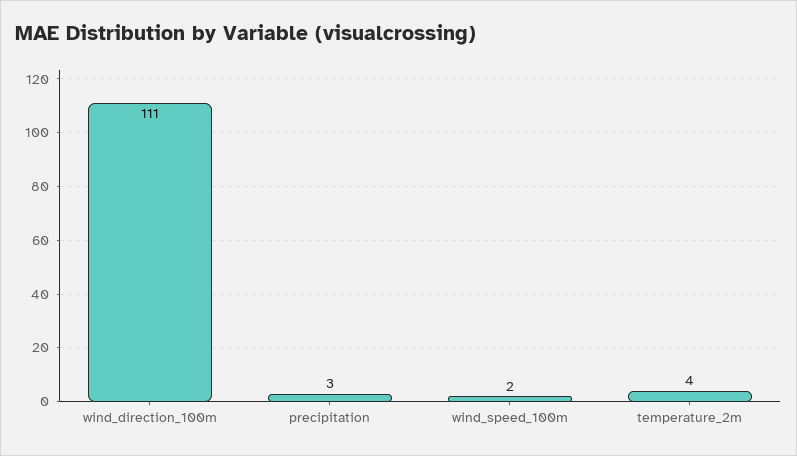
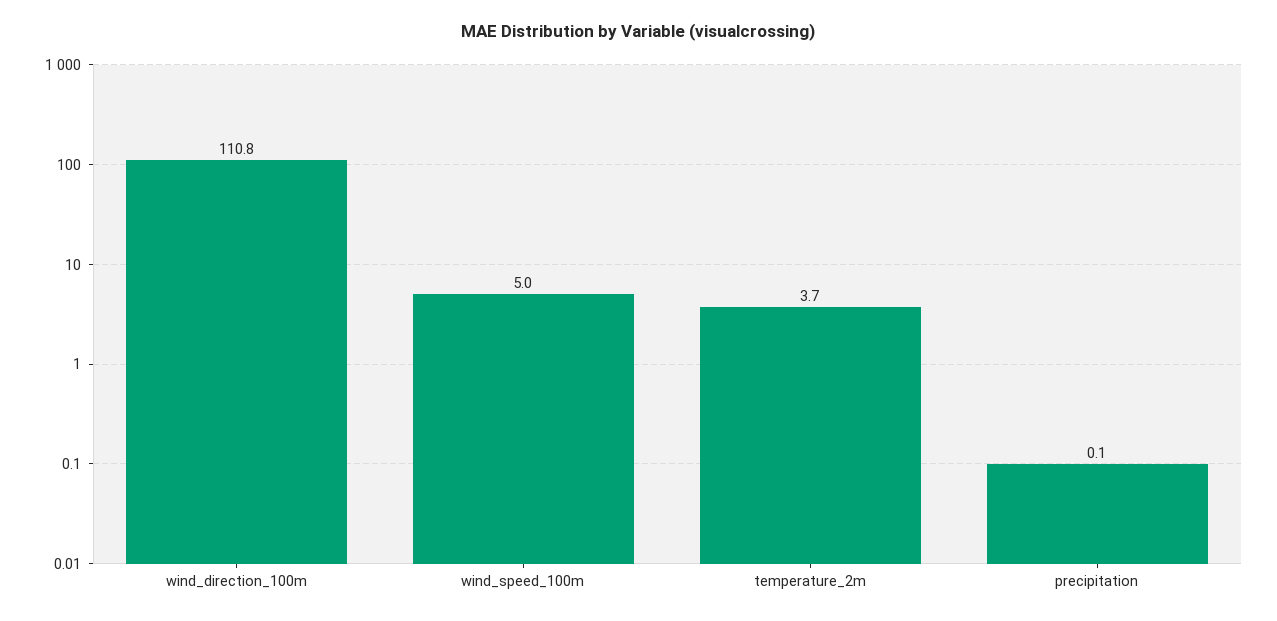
  {
    "wind_direction_100m": 110.8,
-   "precipitation": 3,
+   "precipitation": 0.1,
-   "wind_speed_100m": 2,
+   "wind_speed_100m": 5,
    "temperature_2m": 3.7
  }

